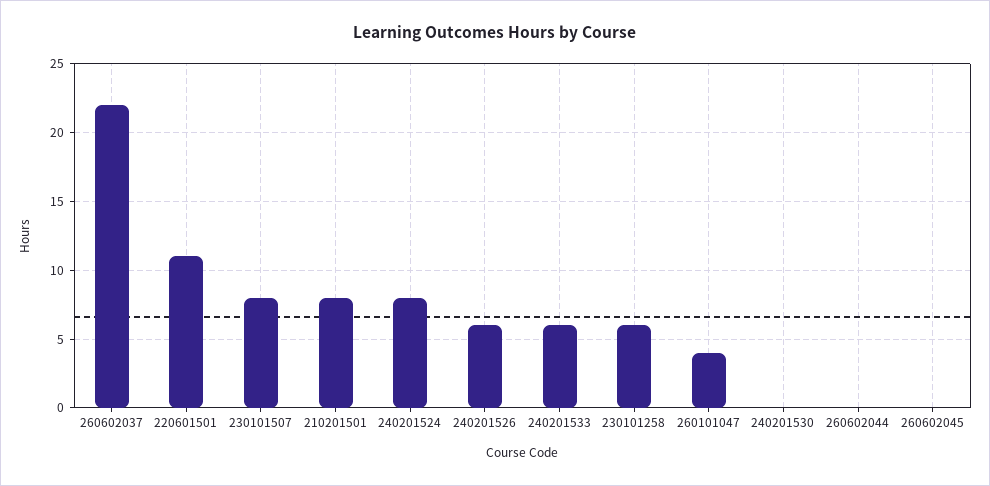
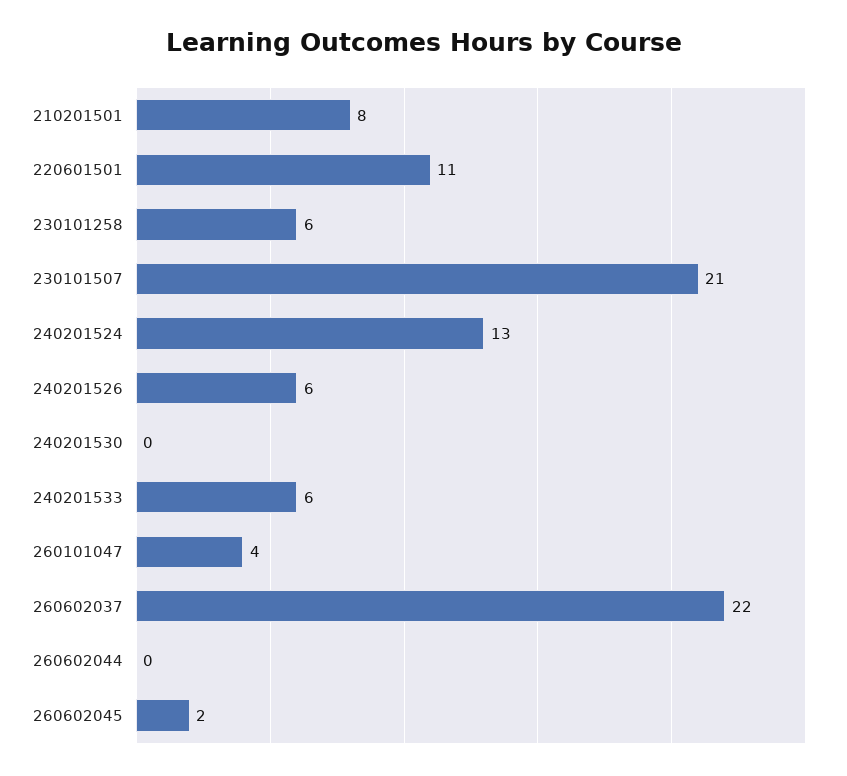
  {
    "260602037": 22,
    "220601501": 11,
-   "230101507": 8,
+   "230101507": 21,
    "210201501": 8,
-   "240201524": 8,
+   "240201524": 13,
    "240201526": 6,
    "240201533": 6,
    "230101258": 6,
    "260101047": 4,
    "240201530": 0,
    "260602044": 0,
-   "260602045": 0
+   "260602045": 2
  }

